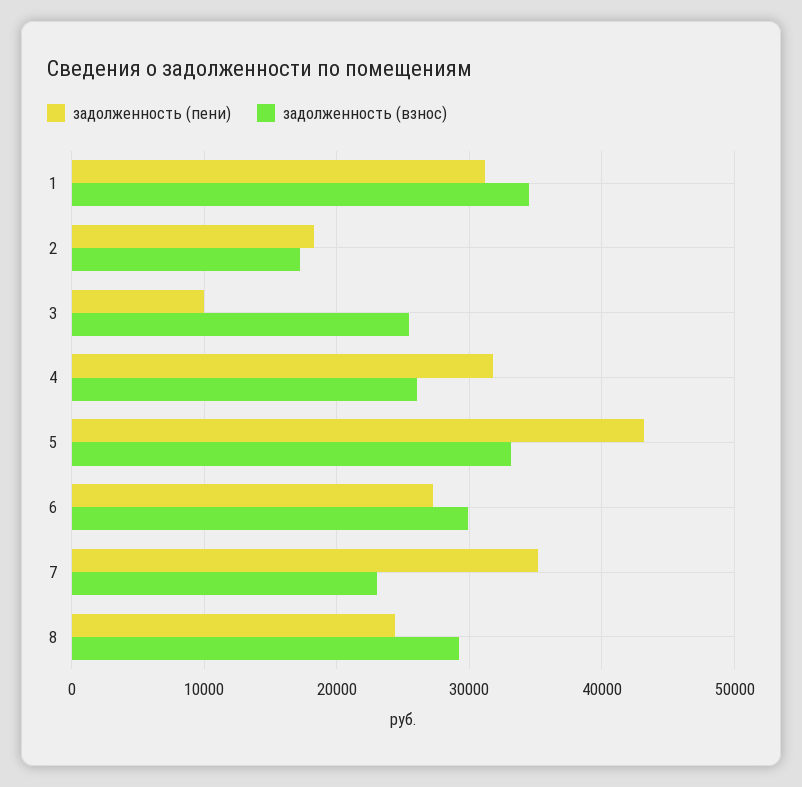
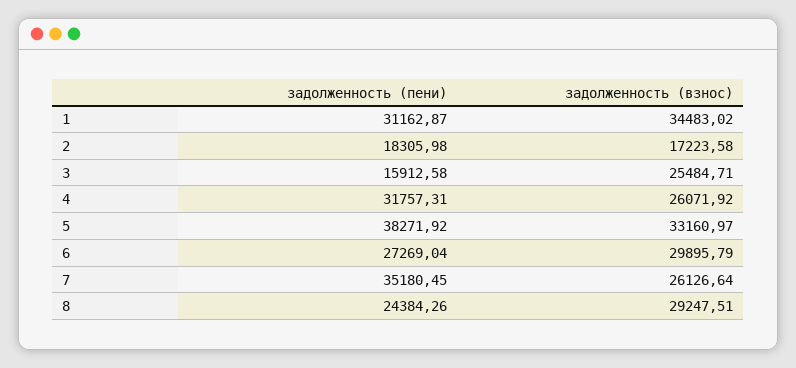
  {
    "задолженность (пени)": {
      "1": 31162.87,
      "2": 18305.98,
-     "3": 10000,
+     "3": 15912.58,
      "4": 31757.31,
-     "5": 43000,
+     "5": 38271.92,
      "6": 27269.04,
      "7": 35180.45,
      "8": 24384.26
    },
    "задолженность (взнос)": {
      "1": 34483.02,
      "2": 17223.58,
      "3": 25484.71,
      "4": 26071.92,
      "5": 33160.97,
      "6": 29895.79,
-     "7": 23000,
+     "7": 26126.64,
      "8": 29247.51
    }
  }

